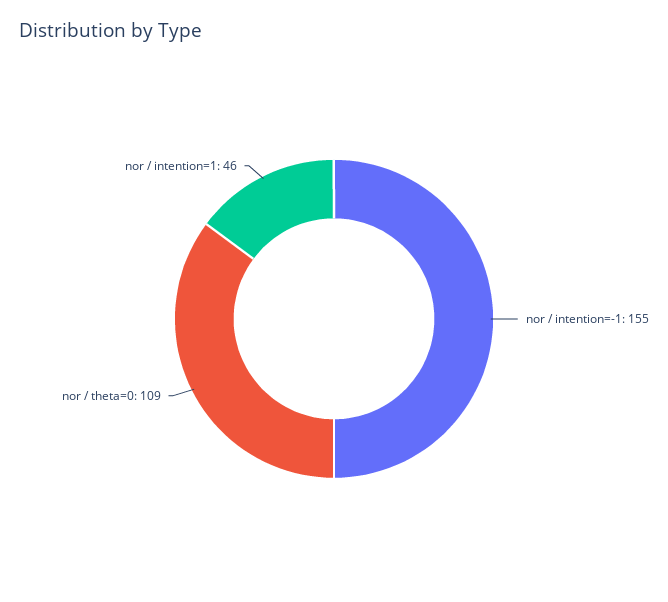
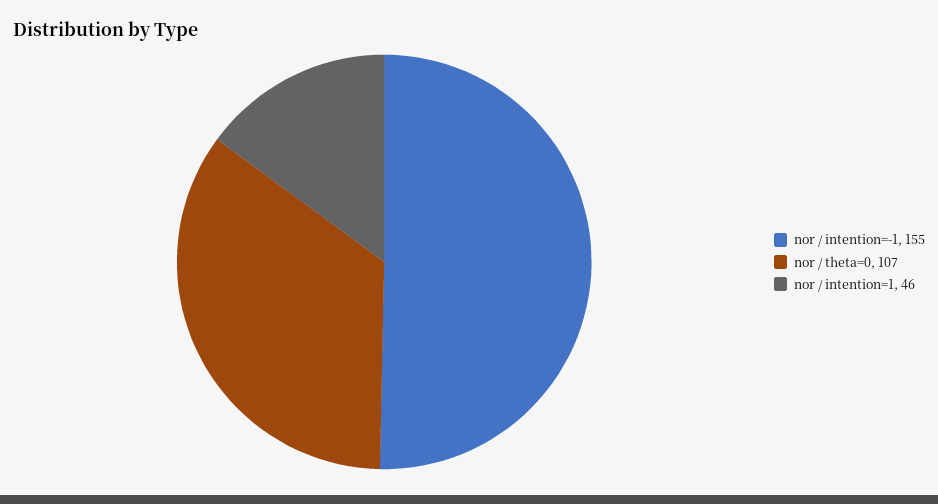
  {
    "nor / intention=-1": 155,
-   "nor / theta=0": 109,
+   "nor / theta=0": 107,
    "nor / intention=1": 46
  }

